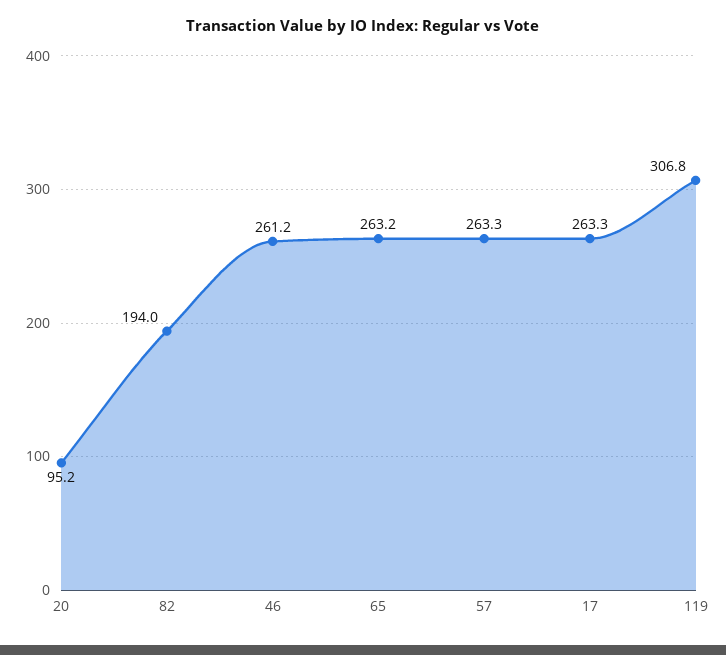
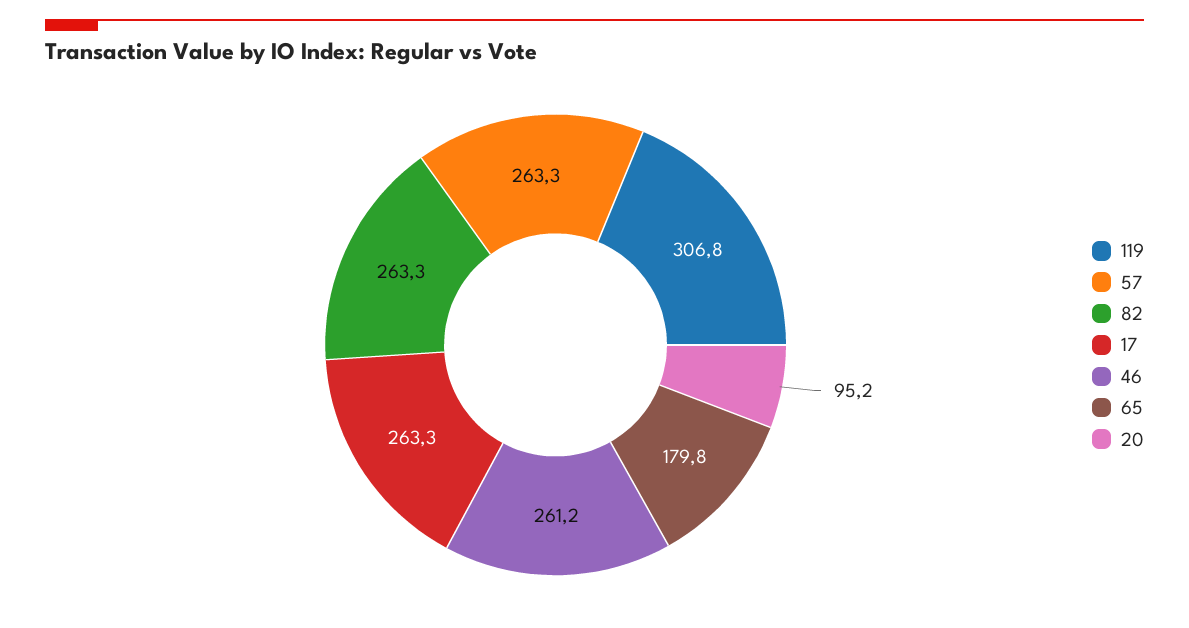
  {
    "20": 95.2,
-   "82": 194,
+   "82": 263.3,
    "46": 261.2,
-   "65": 263.2,
+   "65": 179.8,
    "57": 263.3,
    "17": 263.3,
    "119": 306.8
  }

